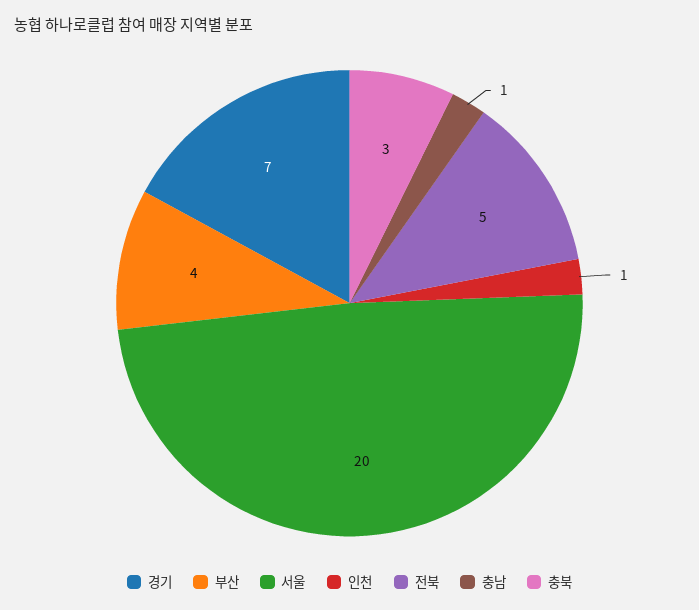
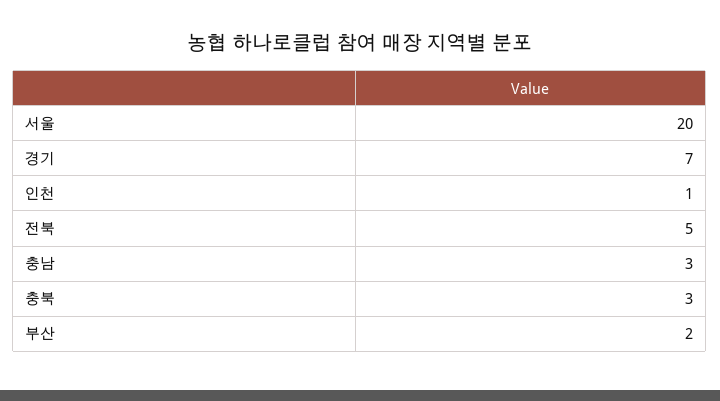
  {
    "경기": 7,
-   "부산": 4,
+   "부산": 2,
    "서울": 20,
    "인천": 1,
    "전북": 5,
-   "충남": 1,
+   "충남": 3,
    "충북": 3
  }

